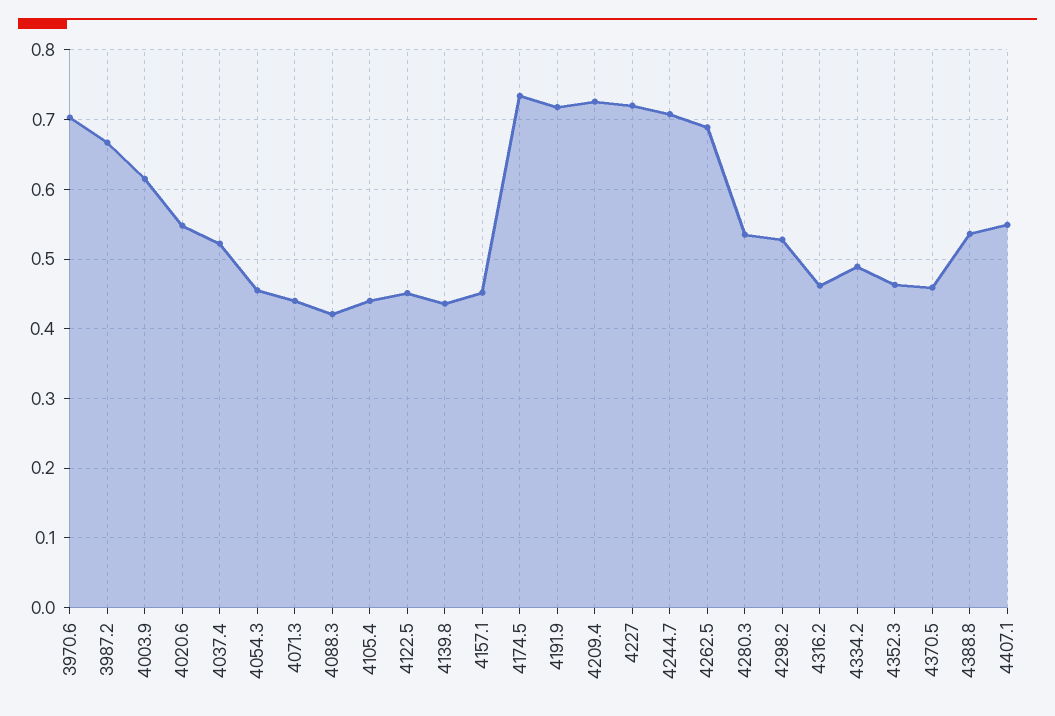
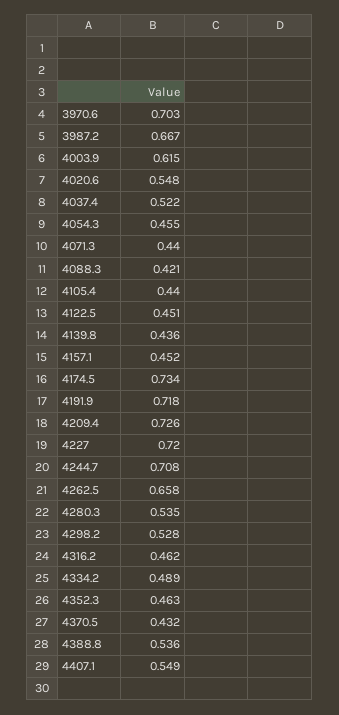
  {
    "3970.6": 0.703,
    "3987.2": 0.667,
    "4003.9": 0.615,
    "4020.6": 0.548,
    "4037.4": 0.522,
    "4054.3": 0.455,
    "4071.3": 0.44,
    "4088.3": 0.421,
    "4105.4": 0.44,
    "4122.5": 0.451,
    "4139.8": 0.436,
    "4157.1": 0.452,
    "4174.5": 0.734,
    "4191.9": 0.718,
    "4209.4": 0.726,
    "4227": 0.72,
    "4244.7": 0.708,
-   "4262.5": 0.69,
+   "4262.5": 0.658,
    "4280.3": 0.535,
    "4298.2": 0.528,
    "4316.2": 0.462,
    "4334.2": 0.489,
    "4352.3": 0.463,
-   "4370.5": 0.46,
+   "4370.5": 0.432,
    "4388.8": 0.536,
    "4407.1": 0.549
  }

